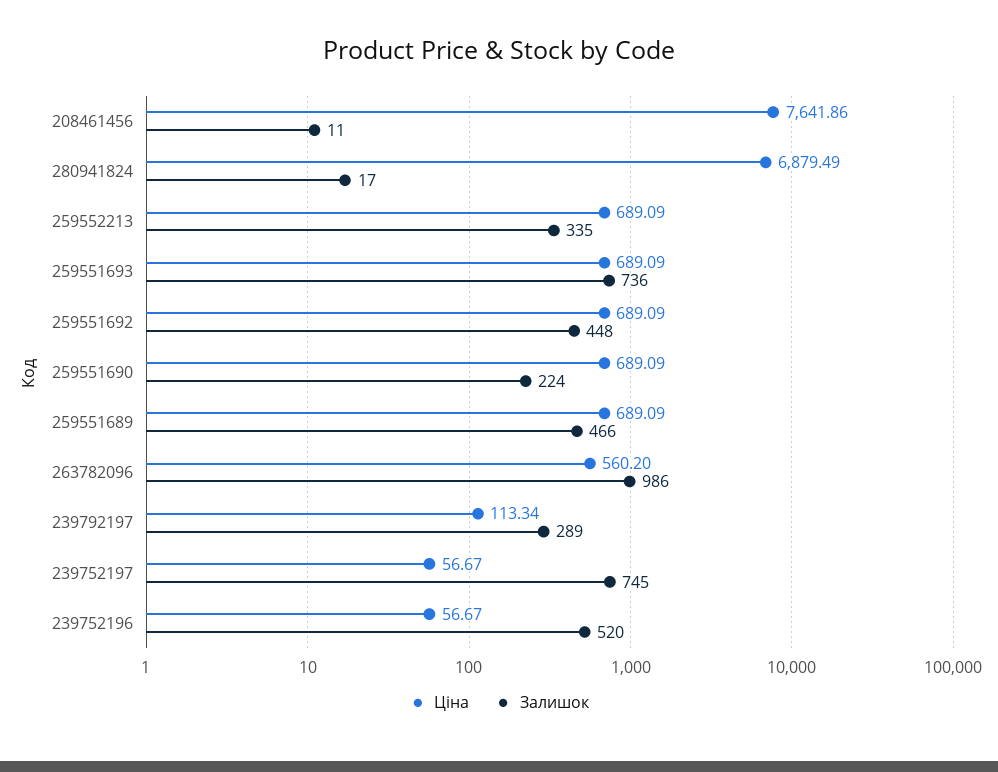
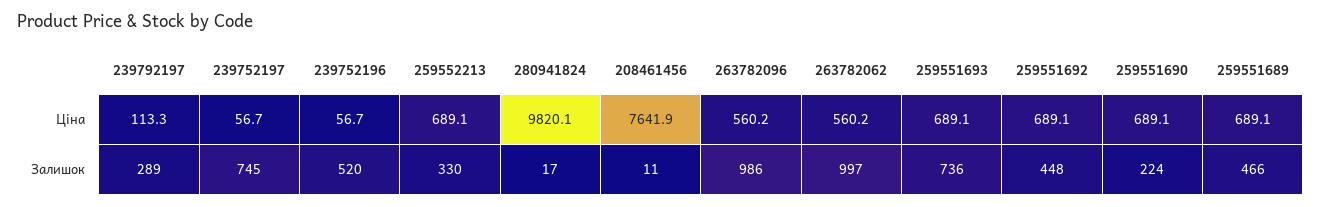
  {
    "Ціна": {
      "208461456": 7641.86,
-     "280941824": 6879.49,
+     "280941824": 9820.1,
      "259552213": 689.09,
      "259551693": 689.09,
      "259551692": 689.09,
      "259551690": 689.09,
      "259551689": 689.09,
      "263782096": 560.2,
      "239792197": 113.34,
      "239752197": 56.67,
-     "239752196": 56.67
+     "239752196": 56.67,
+     "263782062": 560.2
    },
    "Залишок": {
      "208461456": 11,
      "280941824": 17,
-     "259552213": 335,
+     "259552213": 330,
      "259551693": 736,
      "259551692": 448,
      "259551690": 224,
      "259551689": 466,
      "263782096": 986,
      "239792197": 289,
      "239752197": 745,
-     "239752196": 520
+     "239752196": 520,
+     "263782062": 997
    }
  }

